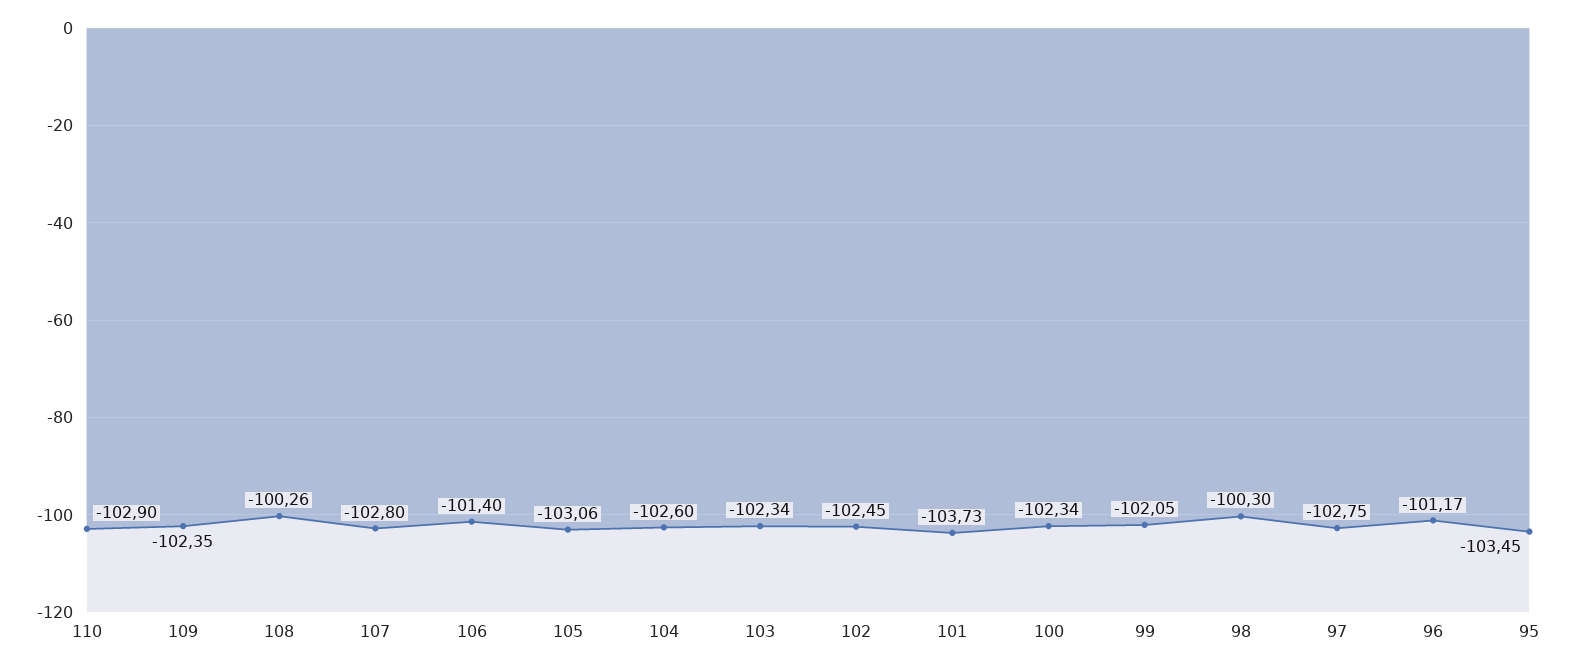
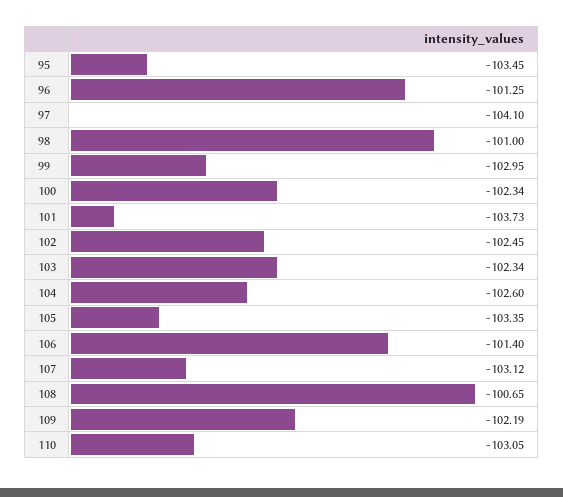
  {
-   "110": -102.9,
+   "110": -103.05,
-   "109": -102.35,
+   "109": -102.19,
-   "108": -100.26,
+   "108": -100.65,
-   "107": -102.8,
+   "107": -103.12,
    "106": -101.4,
-   "105": -103.06,
+   "105": -103.35,
    "104": -102.6,
    "103": -102.34,
    "102": -102.45,
    "101": -103.73,
    "100": -102.34,
-   "99": -102.05,
+   "99": -102.95,
-   "98": -100.3,
+   "98": -101,
-   "97": -102.75,
+   "97": -104.1,
-   "96": -101.17,
+   "96": -101.25,
    "95": -103.45
  }

